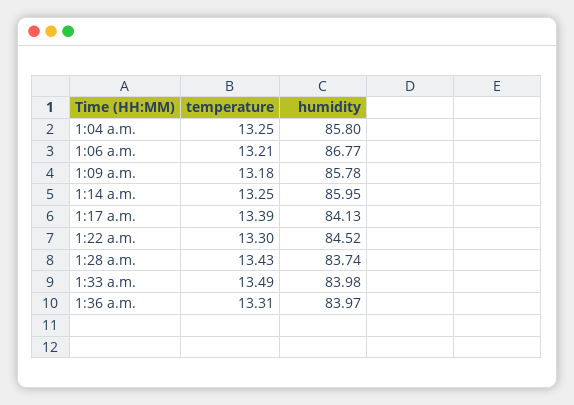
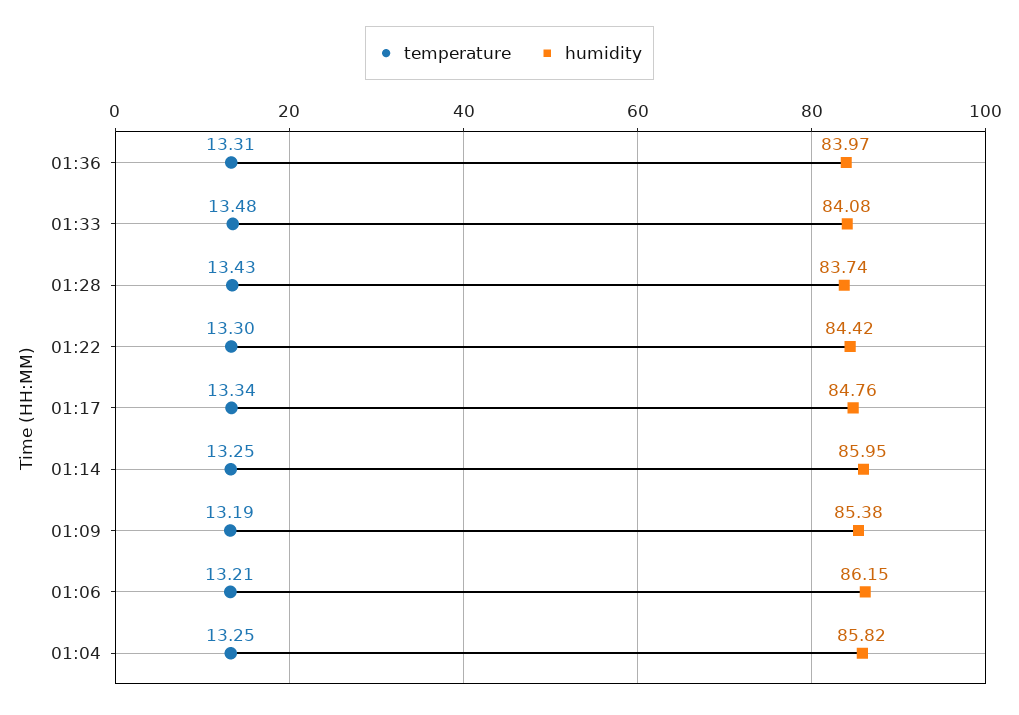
  {
    "temperature": {
      "1:04 a.m.": 13.25,
      "1:06 a.m.": 13.21,
-     "1:09 a.m.": 13.18,
+     "1:09 a.m.": 13.19,
      "1:14 a.m.": 13.25,
-     "1:17 a.m.": 13.39,
+     "1:17 a.m.": 13.34,
      "1:22 a.m.": 13.3,
      "1:28 a.m.": 13.43,
-     "1:33 a.m.": 13.49,
+     "1:33 a.m.": 13.48,
      "1:36 a.m.": 13.31
    },
    "humidity": {
-     "1:04 a.m.": 85.8,
+     "1:04 a.m.": 85.82,
-     "1:06 a.m.": 86.77,
+     "1:06 a.m.": 86.15,
-     "1:09 a.m.": 85.78,
+     "1:09 a.m.": 85.38,
      "1:14 a.m.": 85.95,
-     "1:17 a.m.": 84.13,
+     "1:17 a.m.": 84.76,
-     "1:22 a.m.": 84.52,
+     "1:22 a.m.": 84.42,
      "1:28 a.m.": 83.74,
-     "1:33 a.m.": 83.98,
+     "1:33 a.m.": 84.08,
      "1:36 a.m.": 83.97
    }
  }

